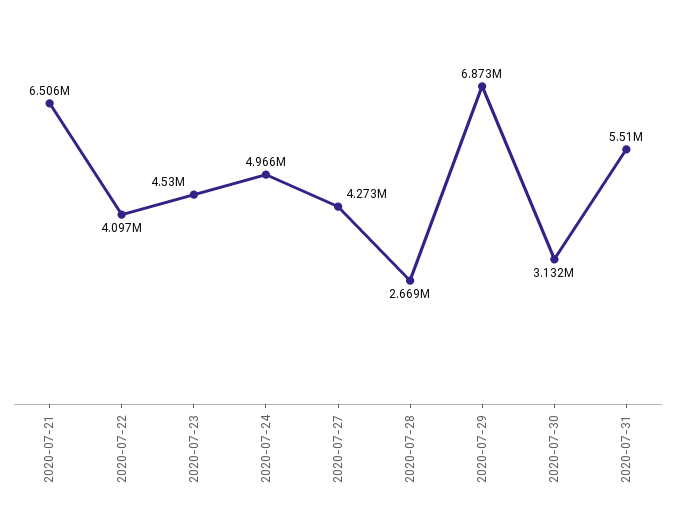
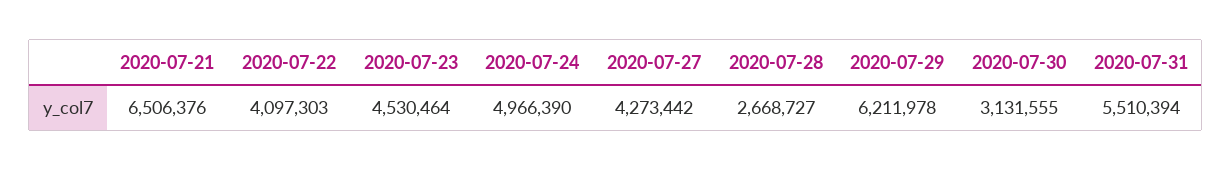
  {
    "2020-07-21": 6506376,
    "2020-07-22": 4097303,
    "2020-07-23": 4530464,
    "2020-07-24": 4966390,
    "2020-07-27": 4273442,
    "2020-07-28": 2668727,
-   "2020-07-29": 6873000,
+   "2020-07-29": 6211978,
    "2020-07-30": 3131555,
    "2020-07-31": 5510394
  }

